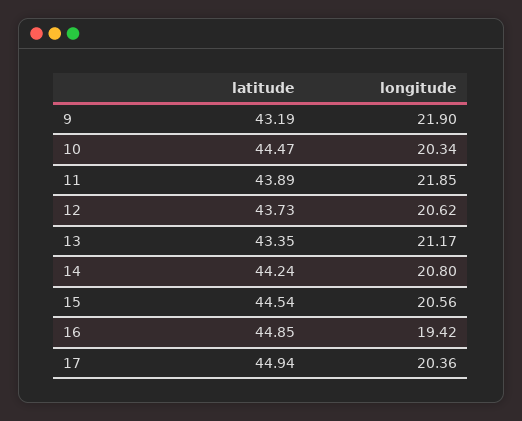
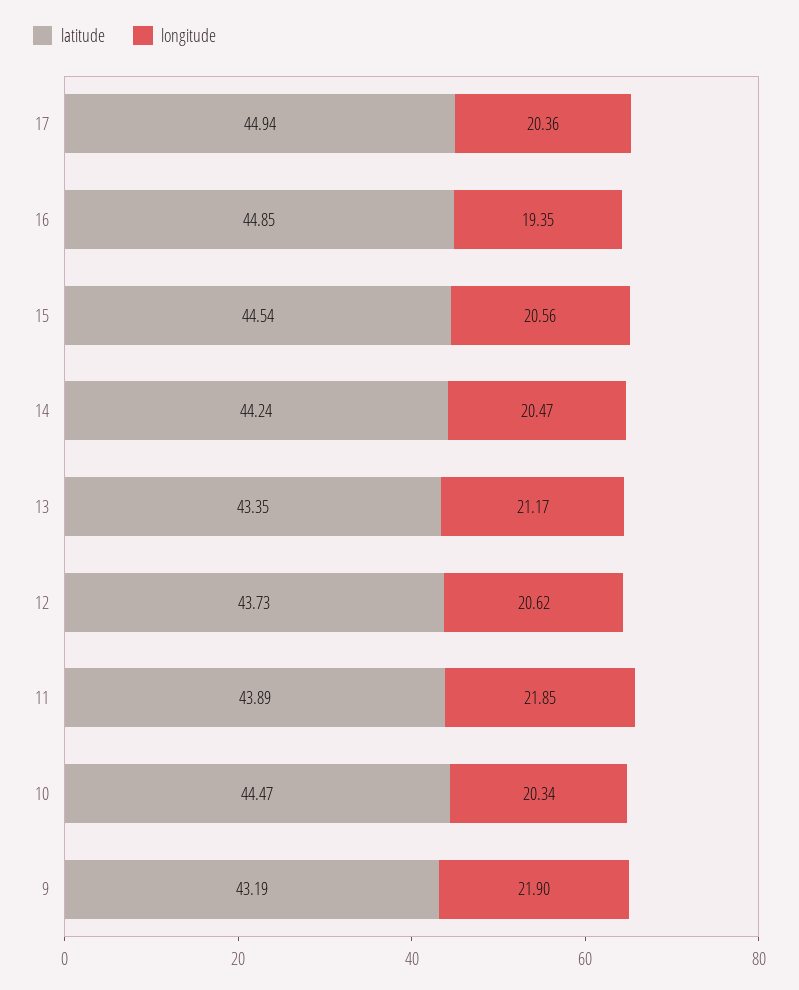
  {
    "latitude": {
      "9": 43.19,
      "10": 44.47,
      "11": 43.89,
      "12": 43.73,
      "13": 43.35,
      "14": 44.24,
      "15": 44.54,
      "16": 44.85,
      "17": 44.94
    },
    "longitude": {
      "9": 21.9,
      "10": 20.34,
      "11": 21.85,
      "12": 20.62,
      "13": 21.17,
-     "14": 20.8,
+     "14": 20.47,
      "15": 20.56,
-     "16": 19.42,
+     "16": 19.35,
      "17": 20.36
    }
  }

